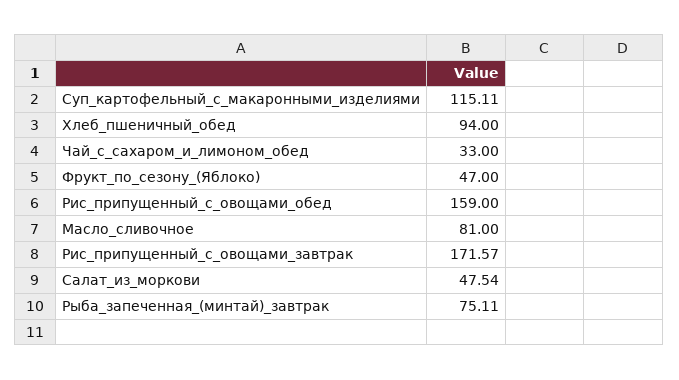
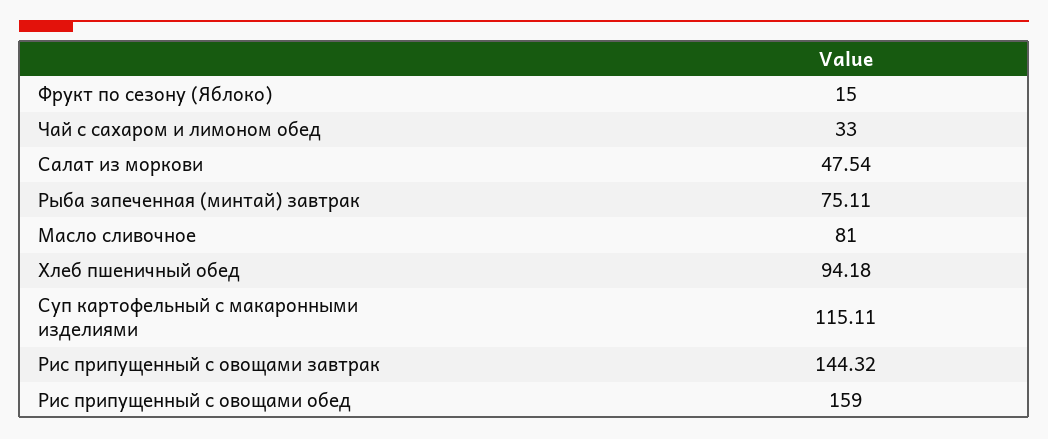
  {
    "Суп_картофельный_с_макаронными_изделиями": 115.11,
-   "Хлеб_пшеничный_обед": 94,
+   "Хлеб_пшеничный_обед": 94.18,
    "Чай_с_сахаром_и_лимоном_обед": 33,
-   "Фрукт_по_сезону_(Яблоко)": 47,
+   "Фрукт_по_сезону_(Яблоко)": 15,
    "Рис_припущенный_с_овощами_обед": 159,
    "Масло_сливочное": 81,
-   "Рис_припущенный_с_овощами_завтрак": 171.57,
+   "Рис_припущенный_с_овощами_завтрак": 144.32,
    "Салат_из_моркови": 47.54,
    "Рыба_запеченная_(минтай)_завтрак": 75.11
  }

